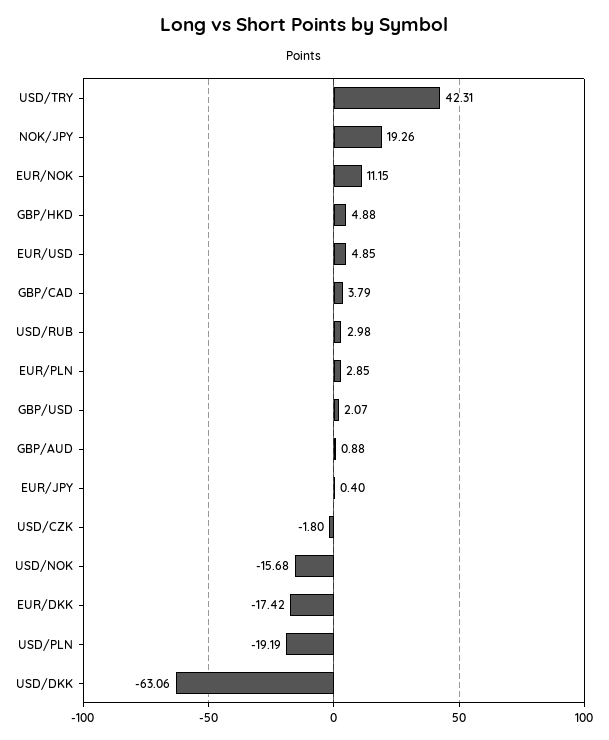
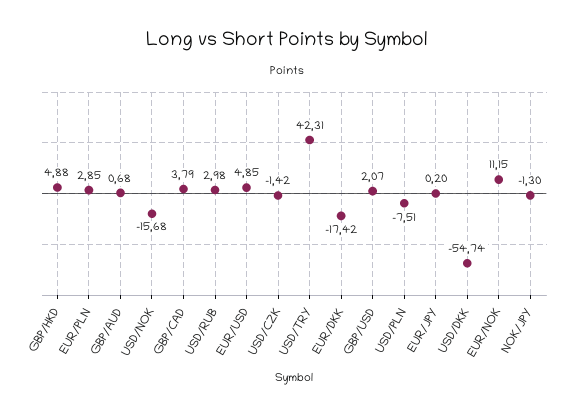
  {
    "USD/TRY": 42.31,
-   "NOK/JPY": 19.26,
+   "NOK/JPY": -1.3,
    "EUR/NOK": 11.15,
    "GBP/HKD": 4.88,
    "EUR/USD": 4.85,
    "GBP/CAD": 3.79,
    "USD/RUB": 2.98,
    "EUR/PLN": 2.85,
    "GBP/USD": 2.07,
-   "GBP/AUD": 0.88,
+   "GBP/AUD": 0.68,
-   "EUR/JPY": 0.4,
+   "EUR/JPY": 0.2,
-   "USD/CZK": -1.8,
+   "USD/CZK": -1.42,
    "USD/NOK": -15.68,
    "EUR/DKK": -17.42,
-   "USD/PLN": -19.19,
+   "USD/PLN": -7.51,
-   "USD/DKK": -63.06
+   "USD/DKK": -54.74
  }

